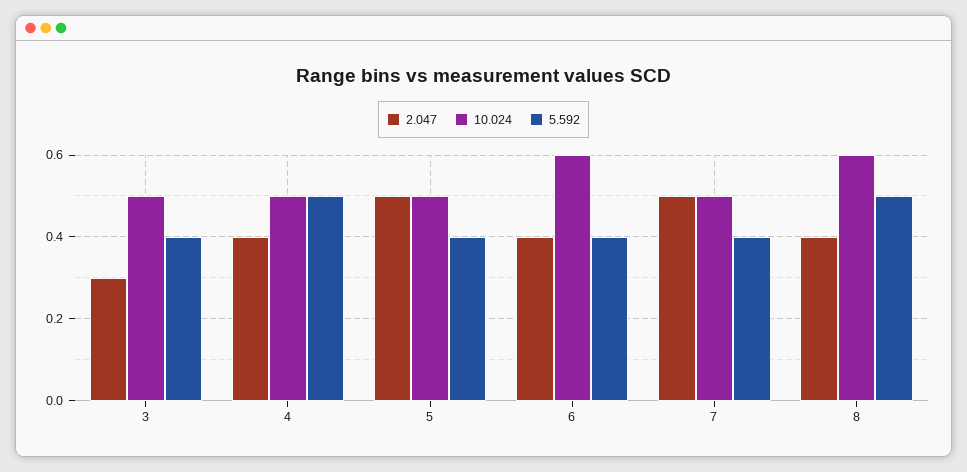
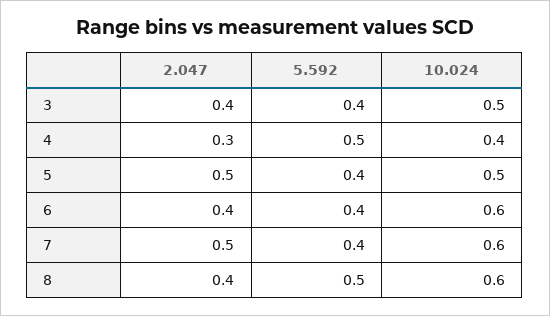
  {
    "2.047": {
-     "3": 0.3,
+     "3": 0.4,
-     "4": 0.4,
+     "4": 0.3,
      "5": 0.5,
      "6": 0.4,
      "7": 0.5,
      "8": 0.4
    },
    "10.024": {
      "3": 0.5,
-     "4": 0.5,
+     "4": 0.4,
      "5": 0.5,
      "6": 0.6,
-     "7": 0.5,
+     "7": 0.6,
      "8": 0.6
    },
    "5.592": {
      "3": 0.4,
      "4": 0.5,
      "5": 0.4,
      "6": 0.4,
      "7": 0.4,
      "8": 0.5
    }
  }

